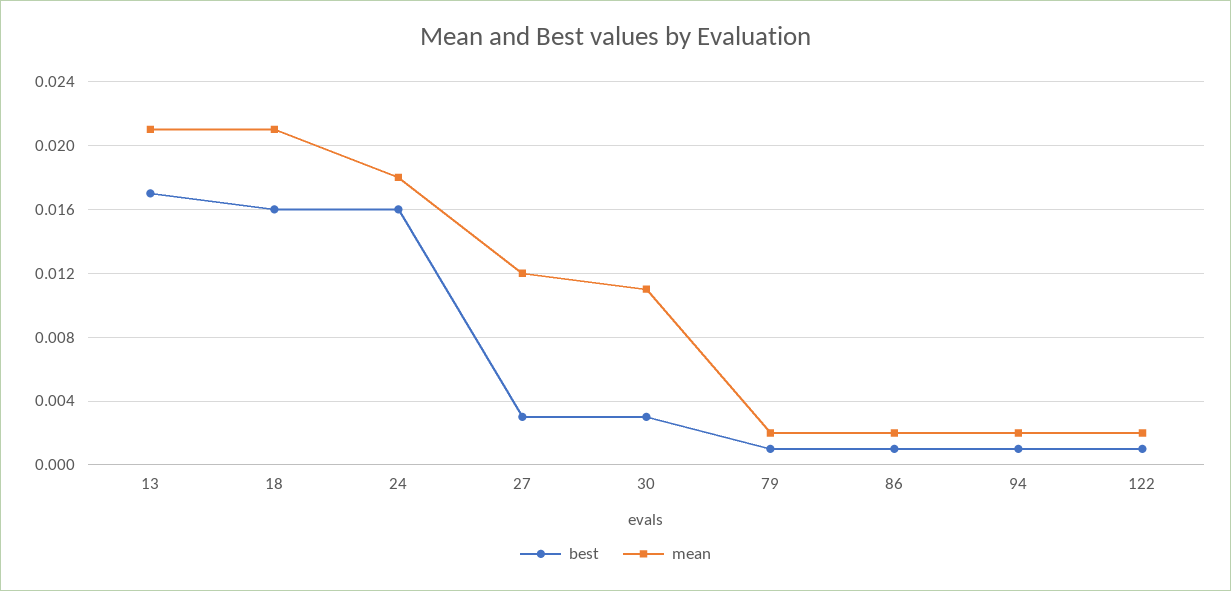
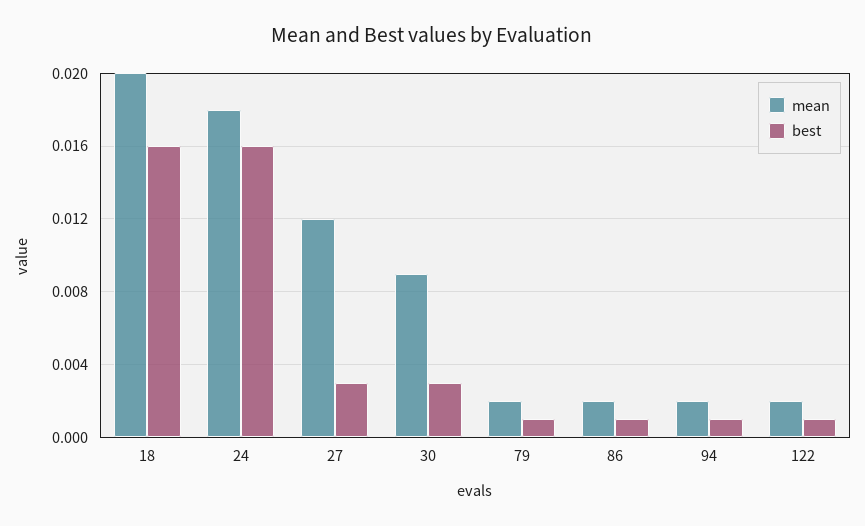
  {
    "best": {
-     "13": 0.017,
      "18": 0.016,
      "24": 0.016,
      "27": 0.003,
      "30": 0.003,
      "79": 0.001,
      "86": 0.001,
      "94": 0.001,
      "122": 0.001
    },
    "mean": {
-     "13": 0.021,
-     "18": 0.021,
+     "18": 0.02,
      "24": 0.018,
      "27": 0.012,
-     "30": 0.011,
+     "30": 0.009,
      "79": 0.002,
      "86": 0.002,
      "94": 0.002,
      "122": 0.002
    }
  }

